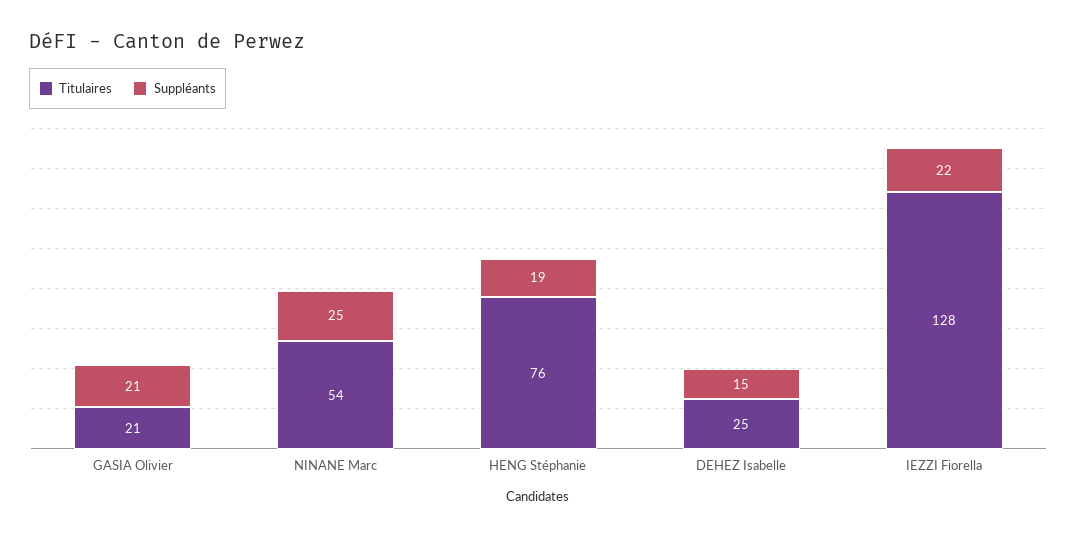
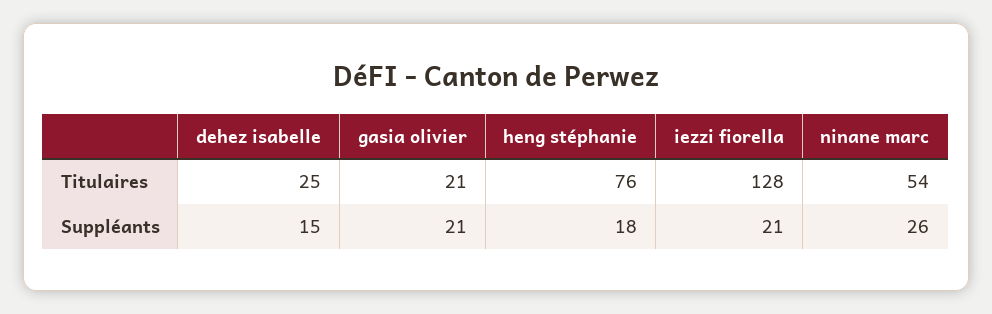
  {
    "Titulaires": {
      "GASIA Olivier": 21,
      "NINANE Marc": 54,
      "HENG Stéphanie": 76,
      "DEHEZ Isabelle": 25,
      "IEZZI Fiorella": 128
    },
    "Suppléants": {
      "GASIA Olivier": 21,
-     "NINANE Marc": 25,
+     "NINANE Marc": 26,
-     "HENG Stéphanie": 19,
+     "HENG Stéphanie": 18,
      "DEHEZ Isabelle": 15,
-     "IEZZI Fiorella": 22
+     "IEZZI Fiorella": 21
    }
  }

